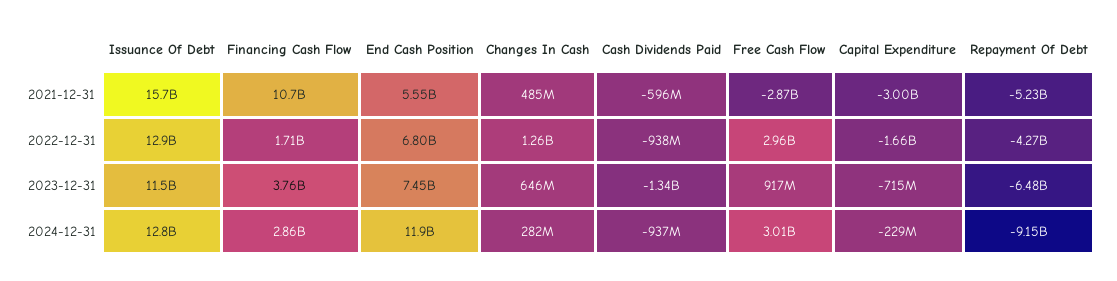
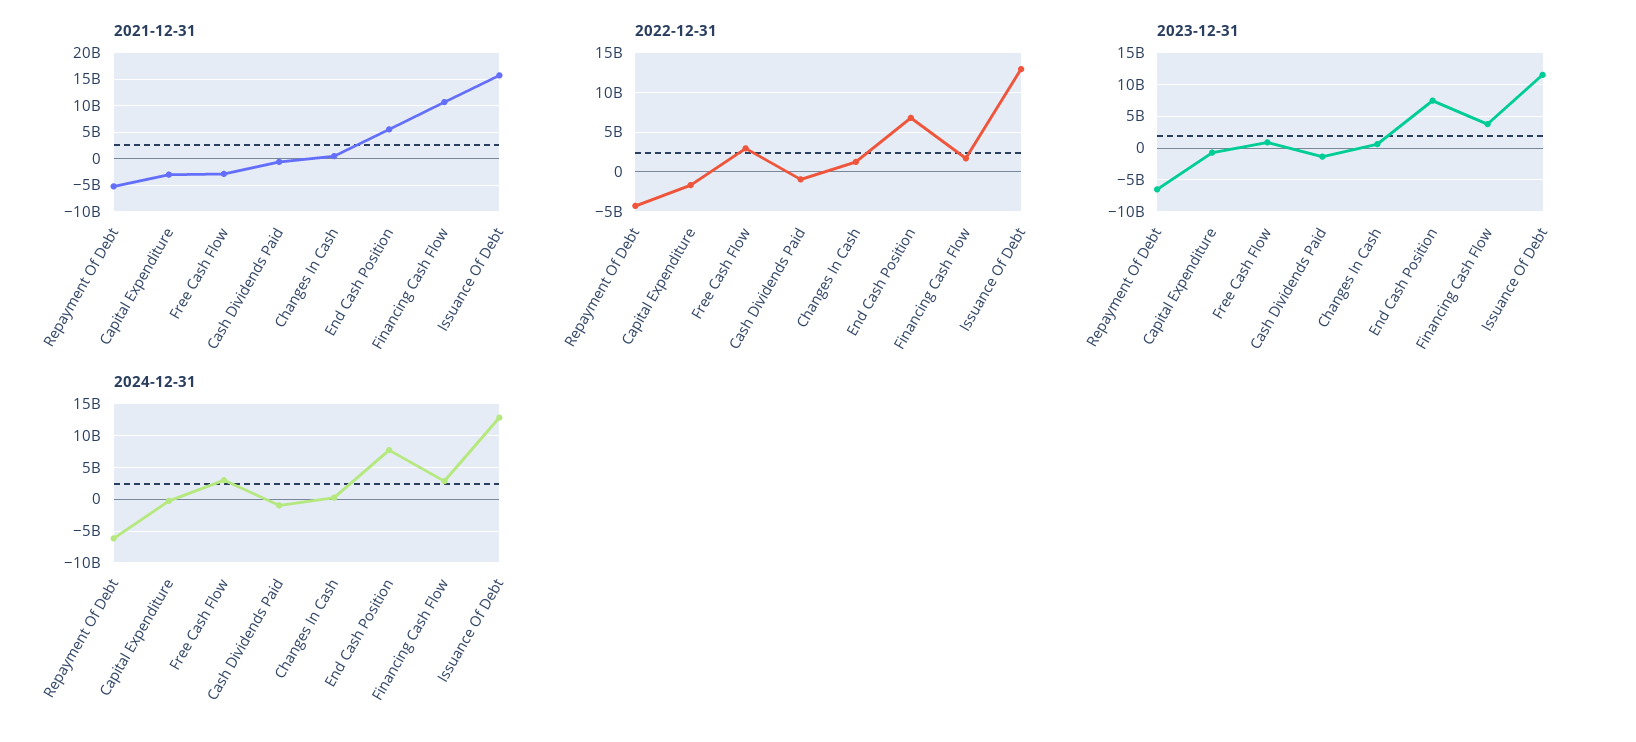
  {
    "2021-12-31": {
      "Issuance Of Debt": 15700000000,
      "Financing Cash Flow": 10700000000,
      "End Cash Position": 5550000000,
      "Changes In Cash": 485000000,
      "Cash Dividends Paid": -596000000,
      "Free Cash Flow": -2870000000,
      "Capital Expenditure": -3000000000,
      "Repayment Of Debt": -5230000000
    },
    "2022-12-31": {
      "Issuance Of Debt": 12900000000,
      "Financing Cash Flow": 1710000000,
      "End Cash Position": 6800000000,
      "Changes In Cash": 1260000000,
      "Cash Dividends Paid": -938000000,
      "Free Cash Flow": 2960000000,
      "Capital Expenditure": -1660000000,
      "Repayment Of Debt": -4270000000
    },
    "2023-12-31": {
      "Issuance Of Debt": 11500000000,
      "Financing Cash Flow": 3760000000,
      "End Cash Position": 7450000000,
      "Changes In Cash": 646000000,
      "Cash Dividends Paid": -1340000000,
      "Free Cash Flow": 917000000,
      "Capital Expenditure": -715000000,
      "Repayment Of Debt": -6480000000
    },
    "2024-12-31": {
      "Issuance Of Debt": 12800000000,
      "Financing Cash Flow": 2860000000,
-     "End Cash Position": 11900000000,
+     "End Cash Position": 8000000000,
      "Changes In Cash": 282000000,
      "Cash Dividends Paid": -937000000,
      "Free Cash Flow": 3010000000,
      "Capital Expenditure": -229000000,
-     "Repayment Of Debt": -9150000000
+     "Repayment Of Debt": -6000000000
    }
  }

